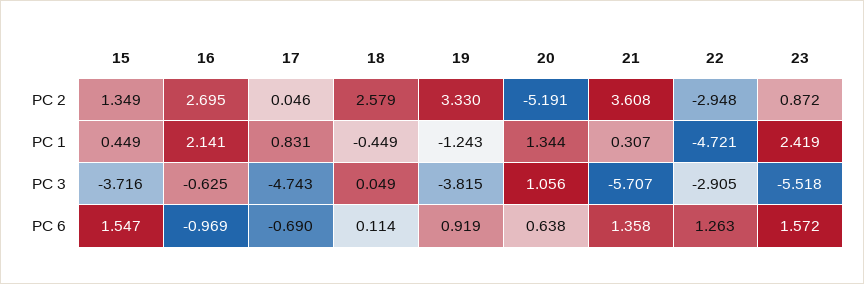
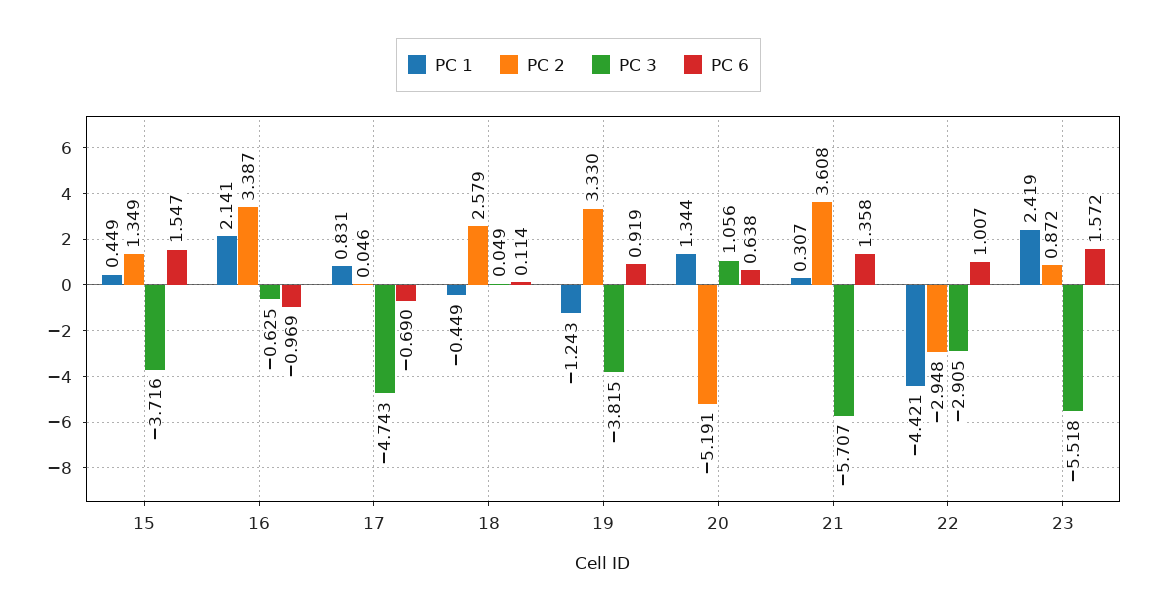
  {
    "PC 2": {
      "15": 1.349,
-     "16": 2.695,
+     "16": 3.387,
      "17": 0.046,
      "18": 2.579,
      "19": 3.33,
      "20": -5.191,
      "21": 3.608,
      "22": -2.948,
      "23": 0.872
    },
    "PC 1": {
      "15": 0.449,
      "16": 2.141,
      "17": 0.831,
      "18": -0.449,
      "19": -1.243,
      "20": 1.344,
      "21": 0.307,
-     "22": -4.721,
+     "22": -4.421,
      "23": 2.419
    },
    "PC 3": {
      "15": -3.716,
      "16": -0.625,
      "17": -4.743,
      "18": 0.049,
      "19": -3.815,
      "20": 1.056,
      "21": -5.707,
      "22": -2.905,
      "23": -5.518
    },
    "PC 6": {
      "15": 1.547,
      "16": -0.969,
      "17": -0.69,
      "18": 0.114,
      "19": 0.919,
      "20": 0.638,
      "21": 1.358,
-     "22": 1.263,
+     "22": 1.007,
      "23": 1.572
    }
  }

